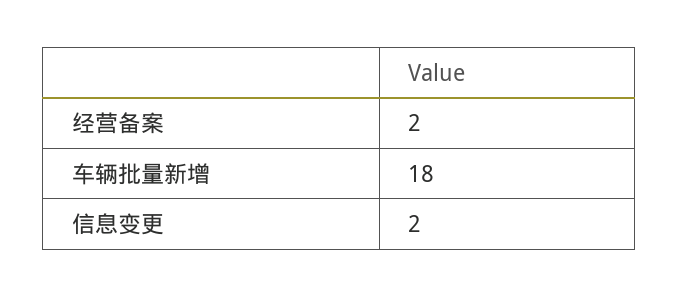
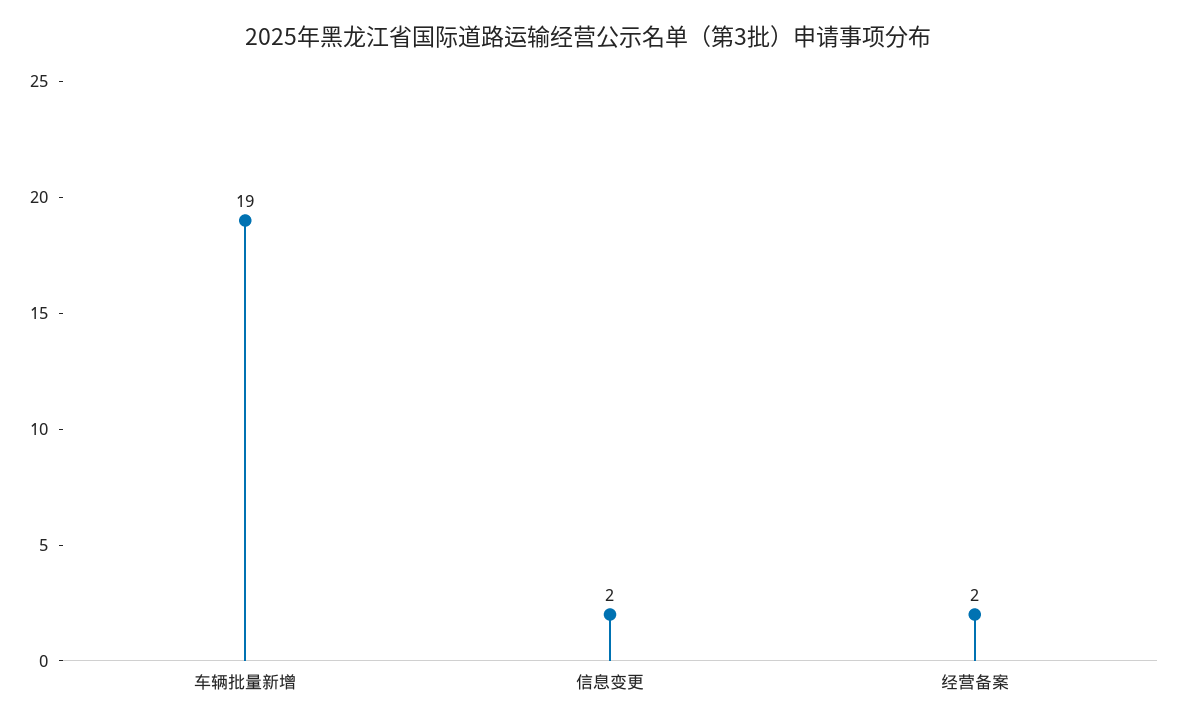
  {
    "经营备案": 2,
-   "车辆批量新增": 18,
+   "车辆批量新增": 19,
    "信息变更": 2
  }

